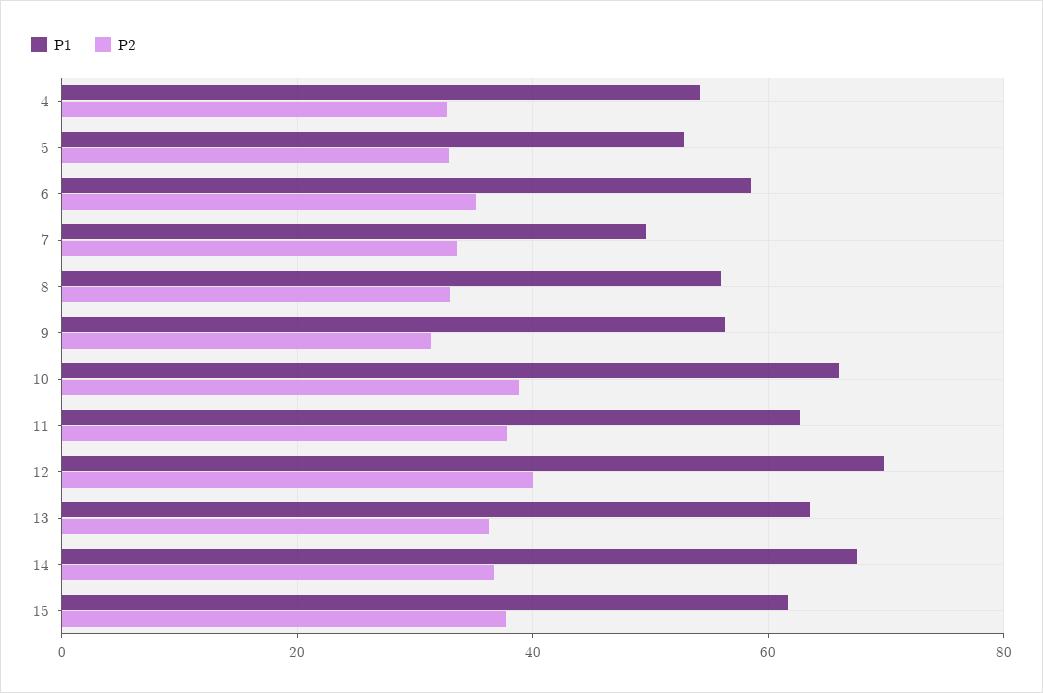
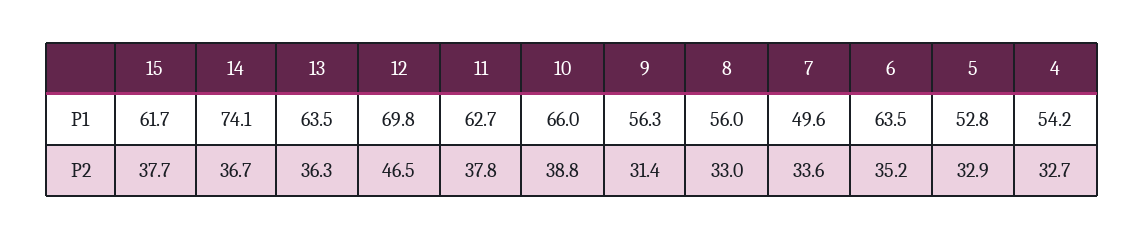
  {
    "P1": {
      "4": 54.2,
      "5": 52.8,
-     "6": 58,
+     "6": 63.5,
      "7": 49.6,
      "8": 56,
      "9": 56.3,
      "10": 66,
      "11": 62.7,
      "12": 69.8,
      "13": 63.5,
-     "14": 68,
+     "14": 74.1,
      "15": 61.7
    },
    "P2": {
      "4": 32.7,
      "5": 32.9,
      "6": 35.2,
      "7": 33.6,
      "8": 33,
      "9": 31.4,
      "10": 38.8,
      "11": 37.8,
-     "12": 40,
+     "12": 46.5,
      "13": 36.3,
      "14": 36.7,
      "15": 37.7
    }
  }

